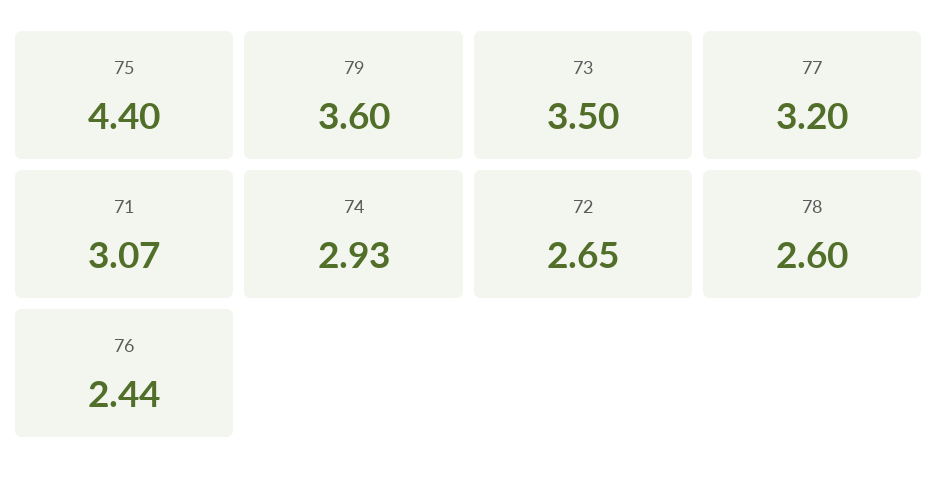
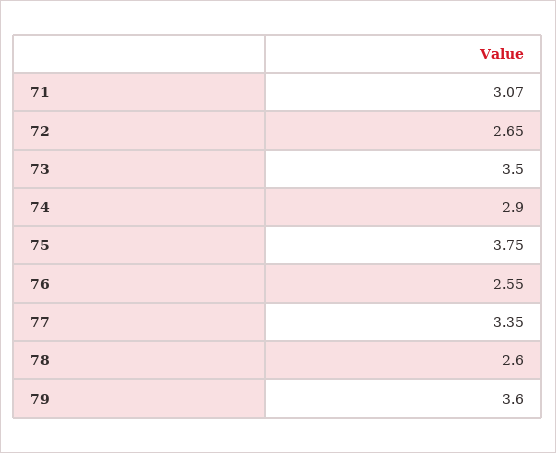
  {
-   "75": 4.4,
+   "75": 3.75,
    "79": 3.6,
    "73": 3.5,
-   "77": 3.2,
+   "77": 3.35,
    "71": 3.07,
-   "74": 2.93,
+   "74": 2.9,
    "72": 2.65,
    "78": 2.6,
-   "76": 2.44
+   "76": 2.55
  }

